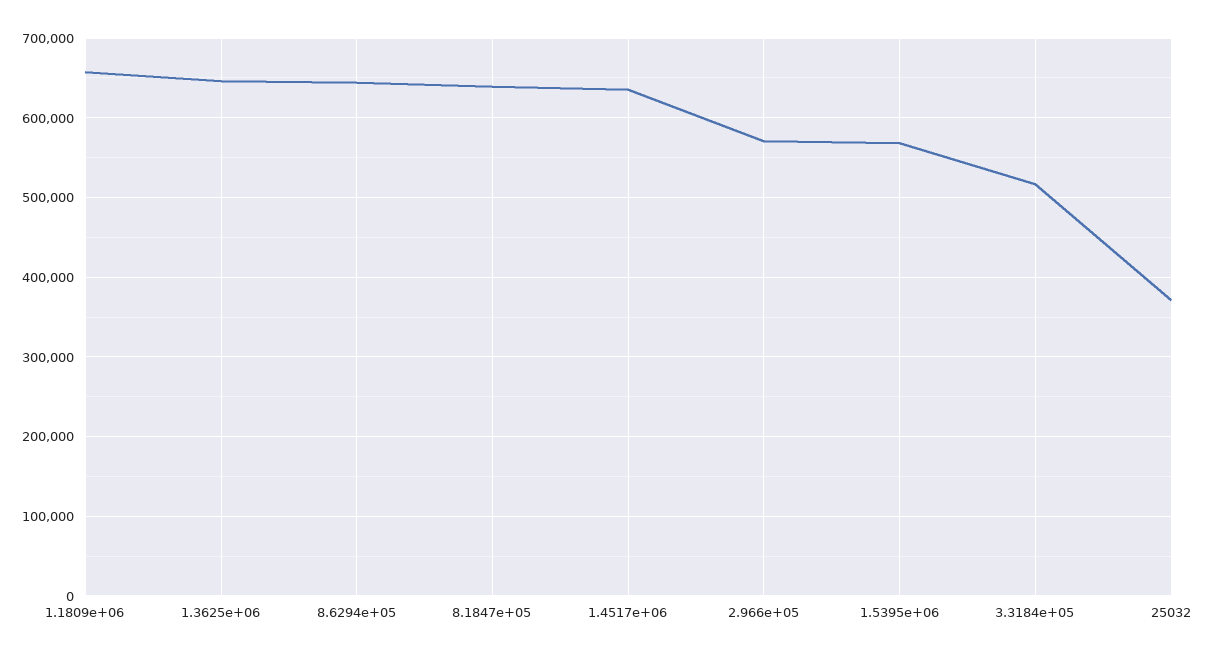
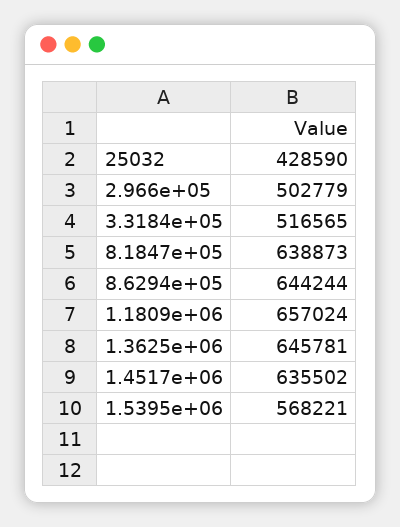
  {
    "1.1809e+06": 657024,
    "1.3625e+06": 645781,
    "8.6294e+05": 644244,
    "8.1847e+05": 638873,
    "1.4517e+06": 635502,
-   "2.966e+05": 570000,
+   "2.966e+05": 502779,
    "1.5395e+06": 568221,
    "3.3184e+05": 516565,
-   "25032": 370000
+   "25032": 428590
  }

